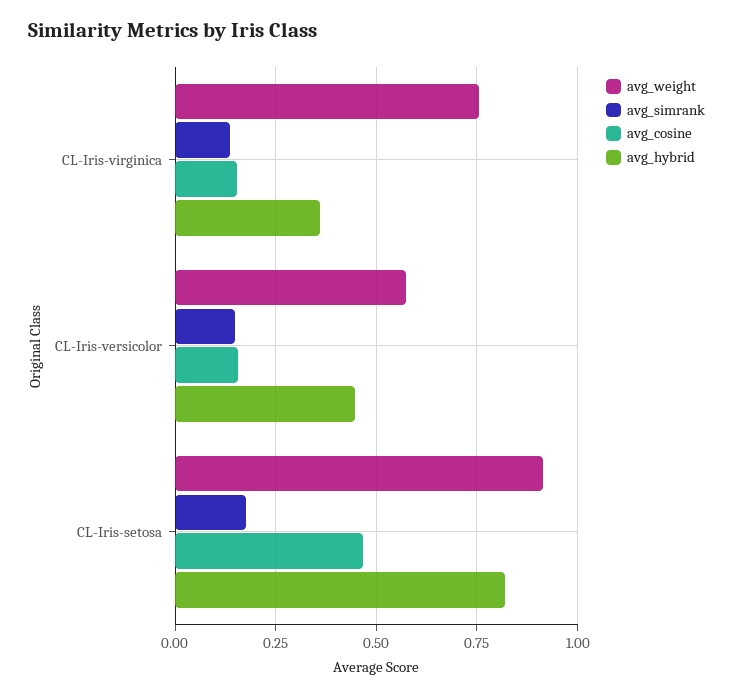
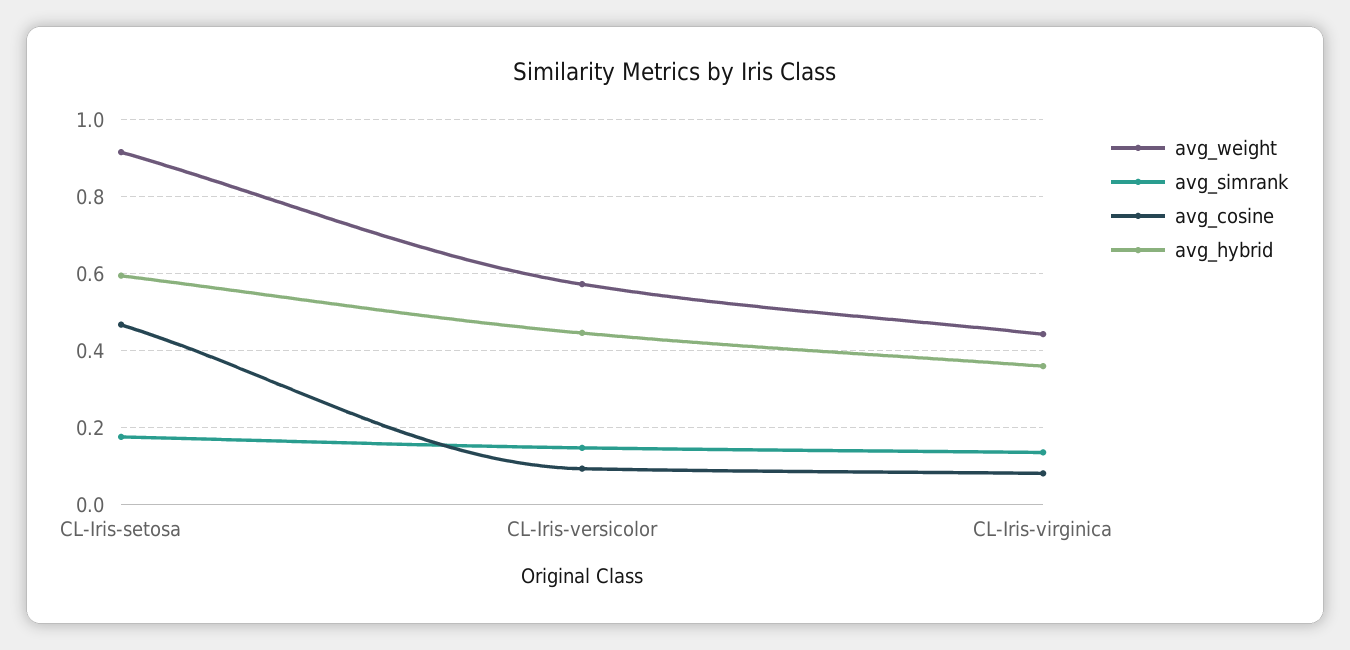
  {
    "avg_weight": {
-     "CL-Iris-virginica": 0.75,
+     "CL-Iris-virginica": 0.44,
      "CL-Iris-versicolor": 0.58,
      "CL-Iris-setosa": 0.92
    },
    "avg_simrank": {
      "CL-Iris-virginica": 0.14,
      "CL-Iris-versicolor": 0.14,
      "CL-Iris-setosa": 0.18
    },
    "avg_cosine": {
-     "CL-Iris-virginica": 0.15,
+     "CL-Iris-virginica": 0.08,
-     "CL-Iris-versicolor": 0.15,
+     "CL-Iris-versicolor": 0.1,
      "CL-Iris-setosa": 0.46
    },
    "avg_hybrid": {
      "CL-Iris-virginica": 0.36,
      "CL-Iris-versicolor": 0.44,
-     "CL-Iris-setosa": 0.825
+     "CL-Iris-setosa": 0.6
    }
  }

